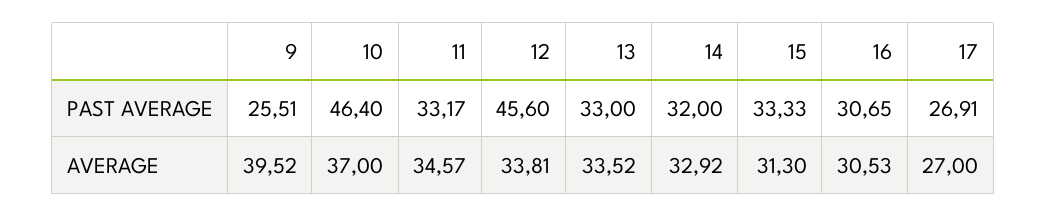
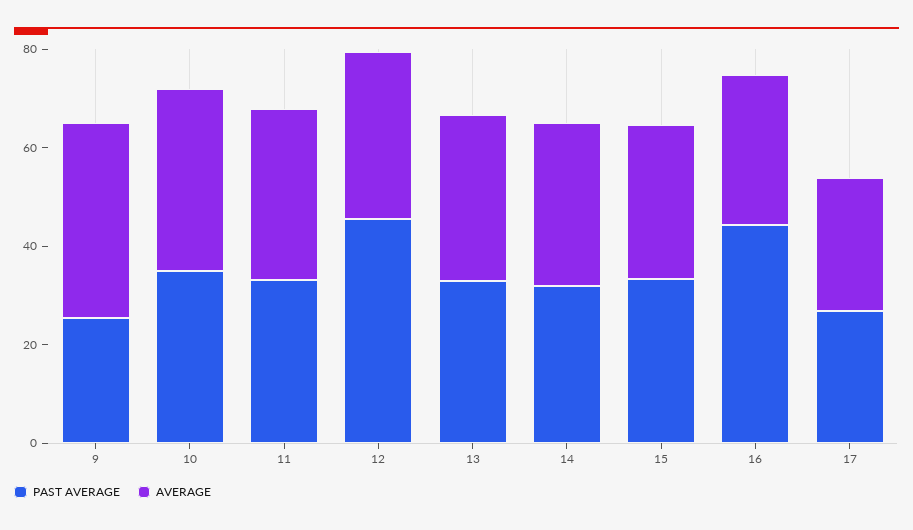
  {
    "PAST AVERAGE": {
      "9": 25.51,
-     "10": 46.4,
+     "10": 35,
      "11": 33.17,
      "12": 45.6,
      "13": 33,
      "14": 32,
      "15": 33.33,
-     "16": 30.65,
+     "16": 45,
      "17": 26.91
    },
    "AVERAGE": {
      "9": 39.52,
      "10": 37,
      "11": 34.57,
      "12": 33.81,
      "13": 33.52,
      "14": 32.92,
      "15": 31.3,
      "16": 30.53,
      "17": 27
    }
  }

